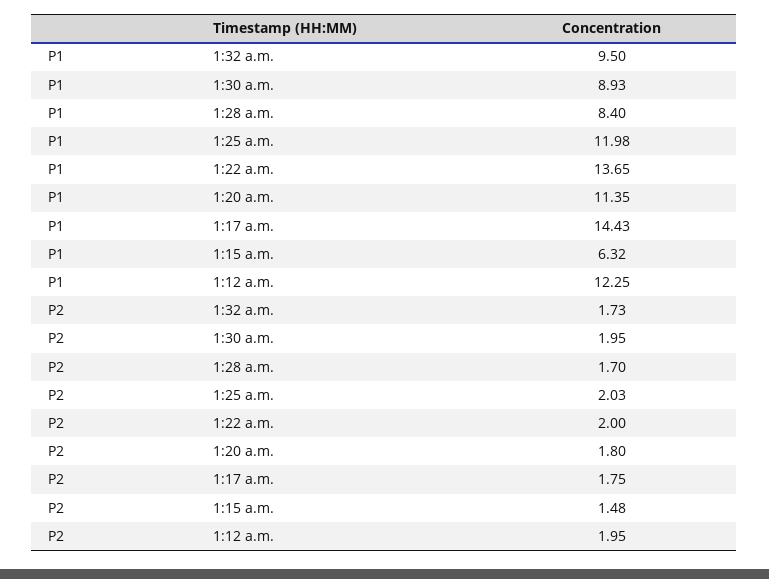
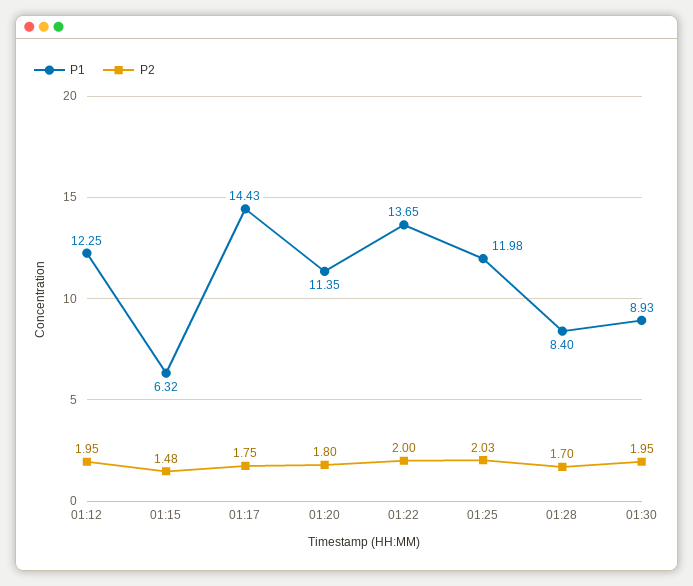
  {
    "P1": {
-     "1:32 a.m.": 9.5,
      "1:30 a.m.": 8.93,
      "1:28 a.m.": 8.4,
      "1:25 a.m.": 11.98,
      "1:22 a.m.": 13.65,
      "1:20 a.m.": 11.35,
      "1:17 a.m.": 14.43,
      "1:15 a.m.": 6.32,
      "1:12 a.m.": 12.25
    },
    "P2": {
-     "1:32 a.m.": 1.73,
      "1:30 a.m.": 1.95,
      "1:28 a.m.": 1.7,
      "1:25 a.m.": 2.03,
      "1:22 a.m.": 2,
      "1:20 a.m.": 1.8,
      "1:17 a.m.": 1.75,
      "1:15 a.m.": 1.48,
      "1:12 a.m.": 1.95
    }
  }

